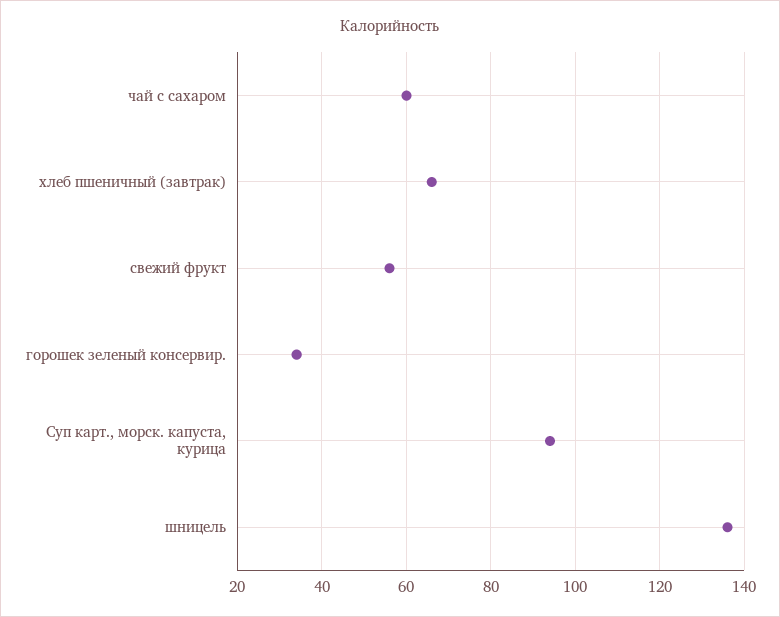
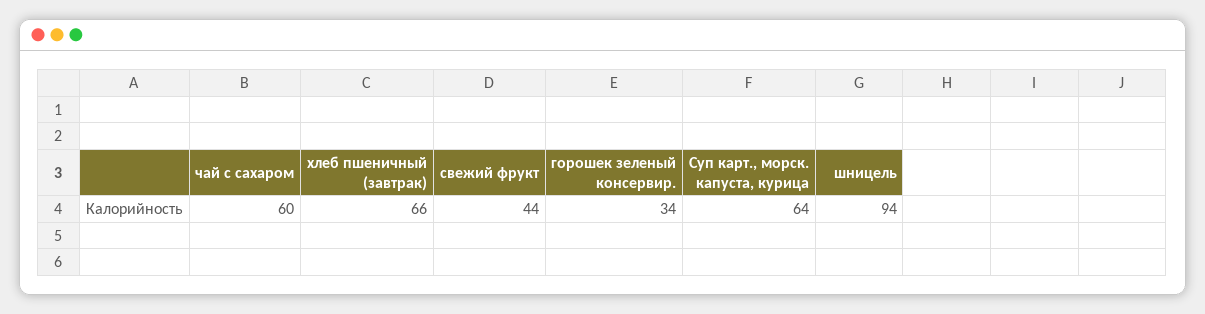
  {
    "чай с сахаром": 60,
    "хлеб пшеничный (завтрак)": 66,
-   "свежий фрукт": 55,
+   "свежий фрукт": 44,
    "горошек зеленый консервир.": 34,
-   "Суп карт., морск. капуста, курица": 95,
+   "Суп карт., морск. капуста, курица": 64,
-   "шницель": 135
+   "шницель": 94
  }

